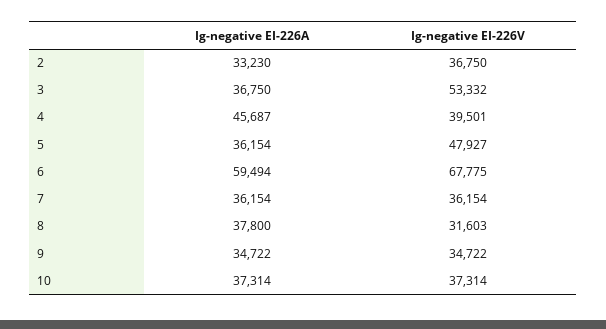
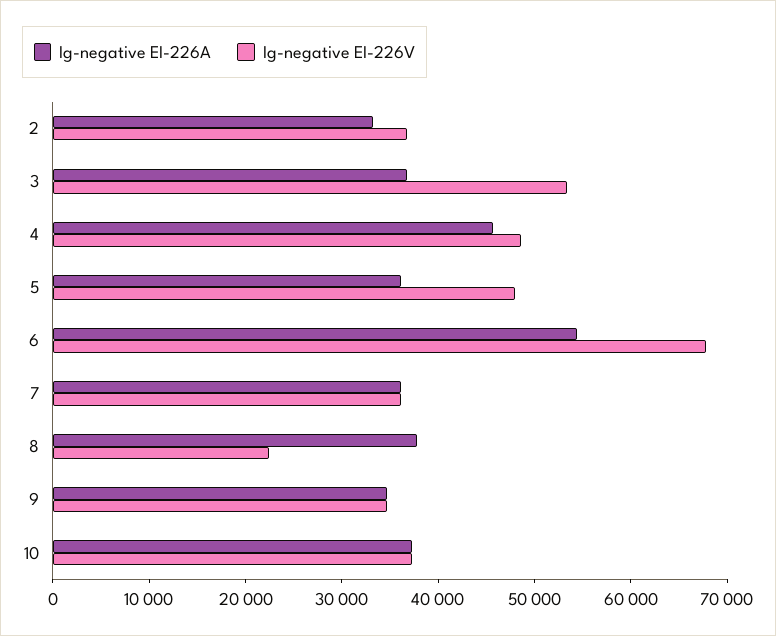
  {
    "Ig-negative EI-226A": {
      "2": 33230,
      "3": 36750,
      "4": 45687,
      "5": 36154,
-     "6": 59494,
+     "6": 54000,
      "7": 36154,
      "8": 37800,
      "9": 34722,
      "10": 37314
    },
    "Ig-negative EI-226V": {
      "2": 36750,
      "3": 53332,
-     "4": 39501,
+     "4": 48000,
      "5": 47927,
      "6": 67775,
      "7": 36154,
-     "8": 31603,
+     "8": 22000,
      "9": 34722,
      "10": 37314
    }
  }

